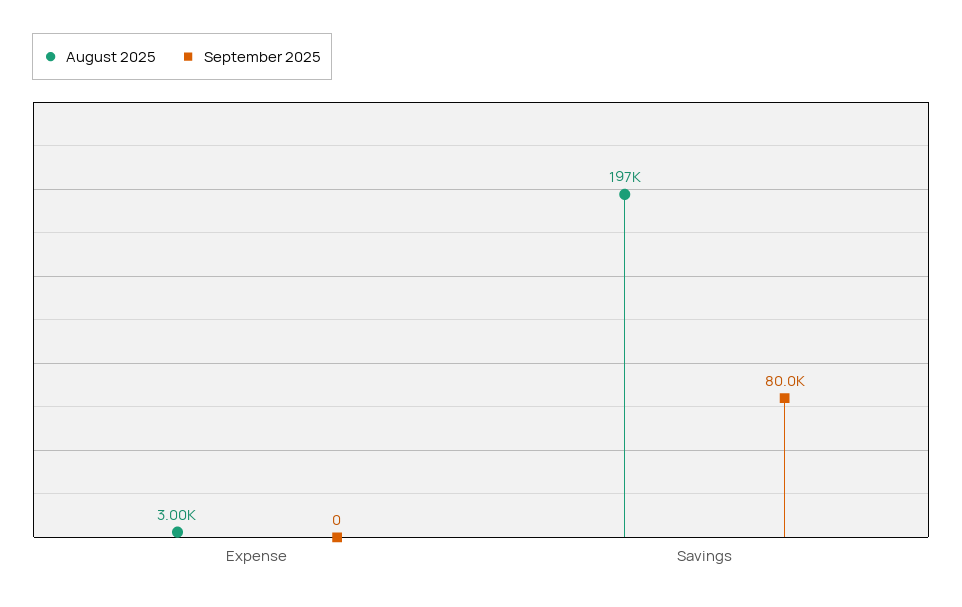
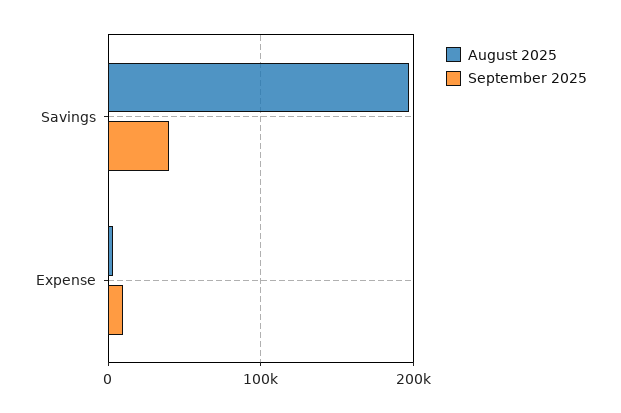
  {
    "August 2025": {
      "Expense": 3000,
      "Savings": 197000
    },
    "September 2025": {
-     "Expense": 0,
+     "Expense": 10000,
-     "Savings": 80000
+     "Savings": 40000
    }
  }

